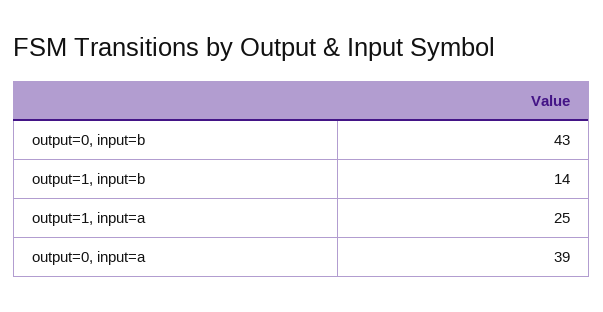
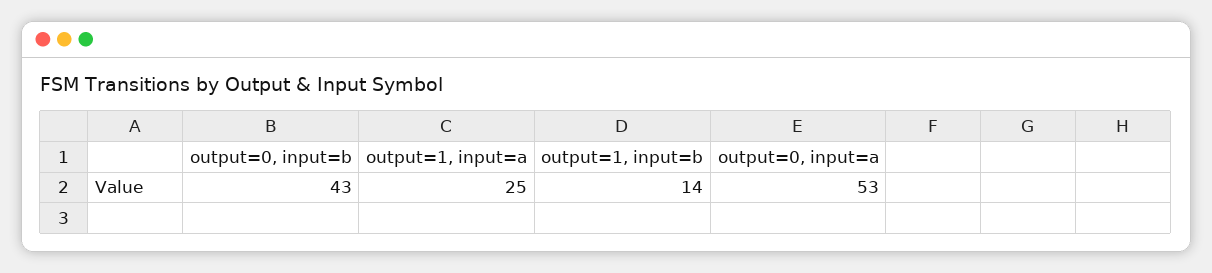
  {
    "output=0, input=b": 43,
    "output=1, input=b": 14,
    "output=1, input=a": 25,
-   "output=0, input=a": 39
+   "output=0, input=a": 53
  }

